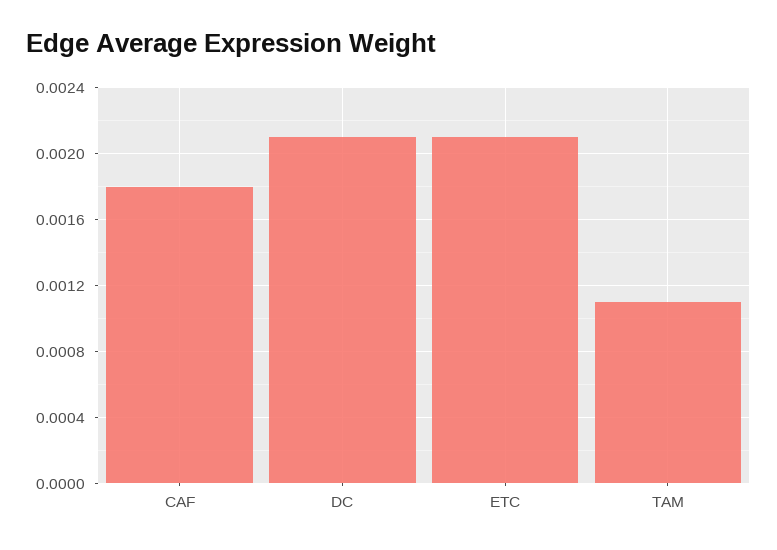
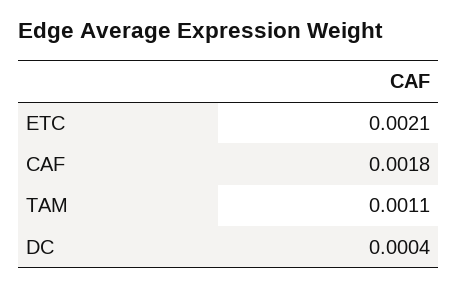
  {
    "CAF": 0.0018,
-   "DC": 0.0021,
+   "DC": 0.0004,
    "ETC": 0.0021,
    "TAM": 0.0011
  }

